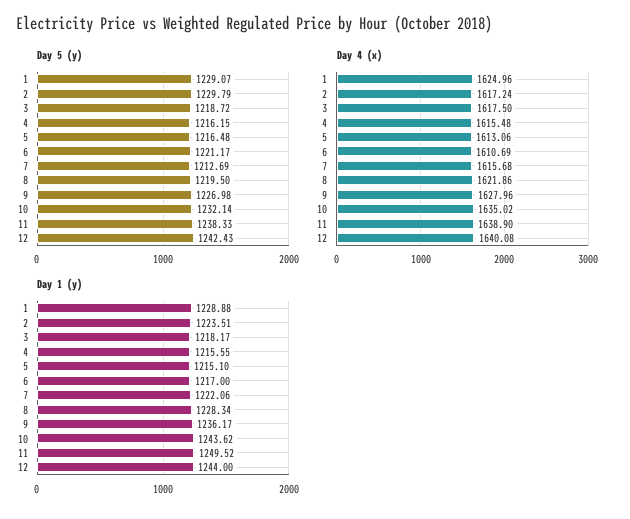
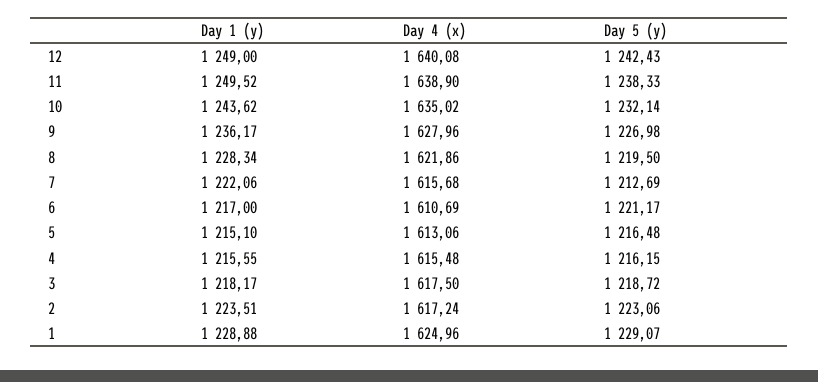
  {
    "Day 5 (y)": {
      "1": 1229.07,
-     "2": 1229.79,
+     "2": 1223.06,
      "3": 1218.72,
      "4": 1216.15,
      "5": 1216.48,
      "6": 1221.17,
      "7": 1212.69,
      "8": 1219.5,
      "9": 1226.98,
      "10": 1232.14,
      "11": 1238.33,
      "12": 1242.43
    },
    "Day 4 (x)": {
      "1": 1624.96,
      "2": 1617.24,
      "3": 1617.5,
      "4": 1615.48,
      "5": 1613.06,
      "6": 1610.69,
      "7": 1615.68,
      "8": 1621.86,
      "9": 1627.96,
      "10": 1635.02,
      "11": 1638.9,
      "12": 1640.08
    },
    "Day 1 (y)": {
      "1": 1228.88,
      "2": 1223.51,
      "3": 1218.17,
      "4": 1215.55,
      "5": 1215.1,
      "6": 1217,
      "7": 1222.06,
      "8": 1228.34,
      "9": 1236.17,
      "10": 1243.62,
      "11": 1249.52,
-     "12": 1244
+     "12": 1249
    }
  }

